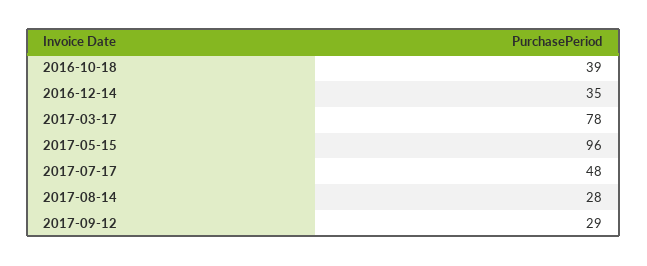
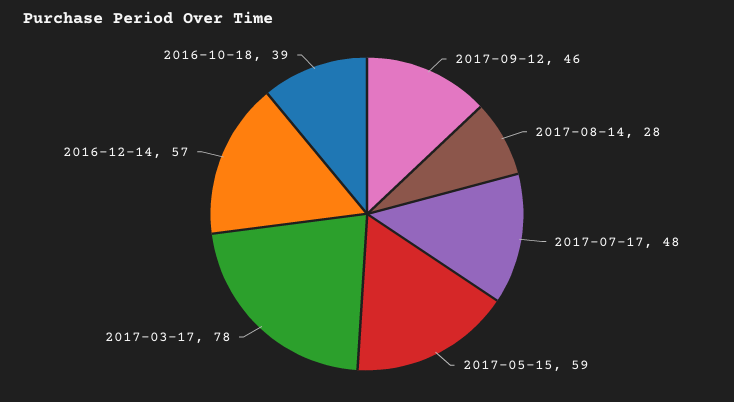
  {
    "2016-10-18": 39,
-   "2016-12-14": 35,
+   "2016-12-14": 57,
    "2017-03-17": 78,
-   "2017-05-15": 96,
+   "2017-05-15": 59,
    "2017-07-17": 48,
    "2017-08-14": 28,
-   "2017-09-12": 29
+   "2017-09-12": 46
  }

